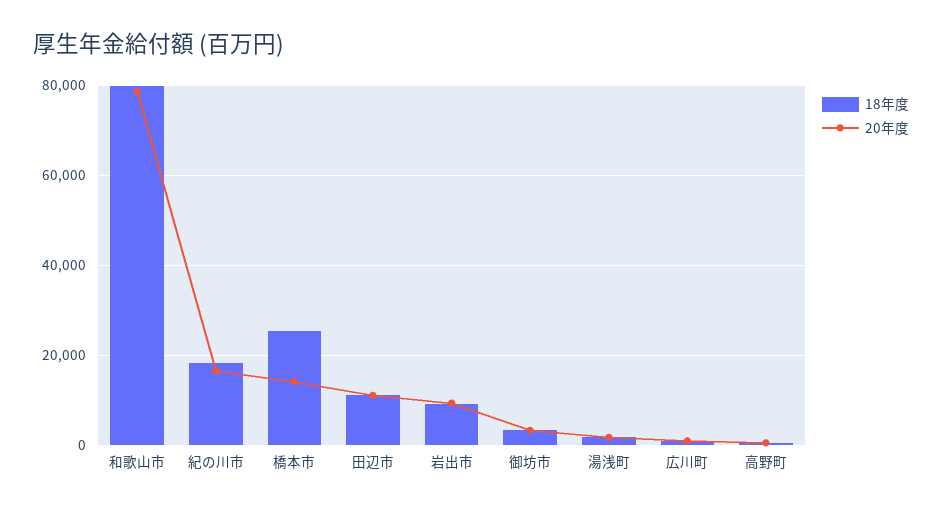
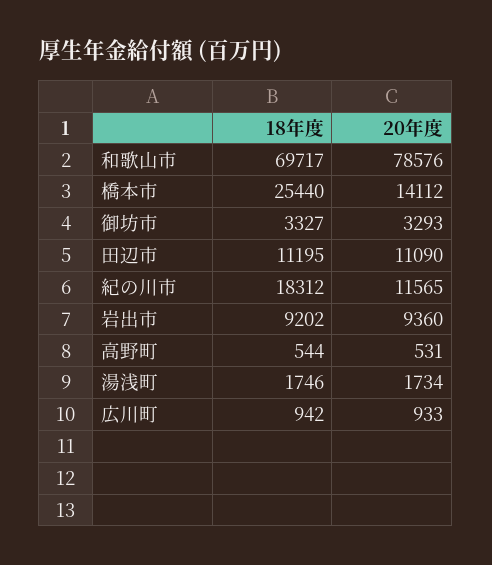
  {
    "18年度": {
-     "和歌山市": 80000,
+     "和歌山市": 69717,
      "紀の川市": 18312,
      "橋本市": 25440,
      "田辺市": 11195,
      "岩出市": 9202,
      "御坊市": 3327,
      "湯浅町": 1746,
      "広川町": 942,
      "高野町": 544
    },
    "20年度": {
      "和歌山市": 78576,
-     "紀の川市": 16000,
+     "紀の川市": 11565,
      "橋本市": 14112,
      "田辺市": 11090,
      "岩出市": 9360,
      "御坊市": 3293,
      "湯浅町": 1734,
      "広川町": 933,
      "高野町": 531
    }
  }

